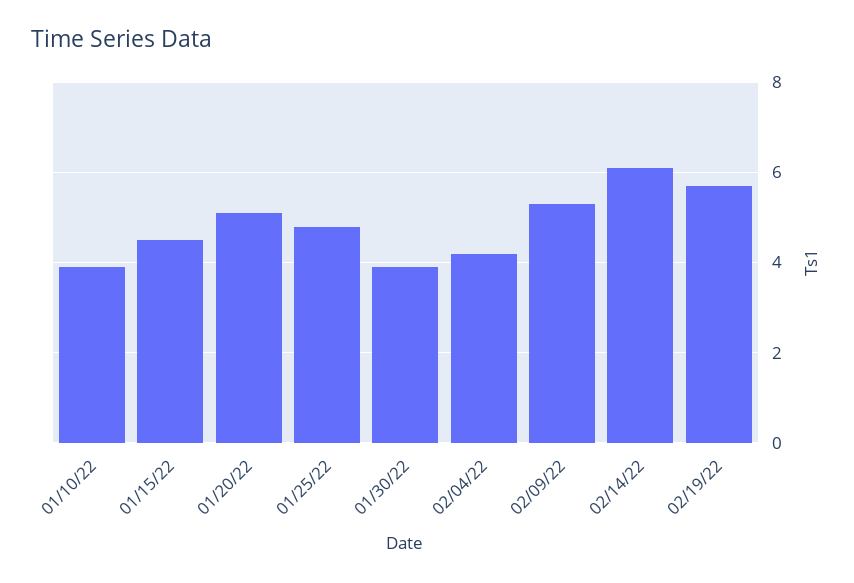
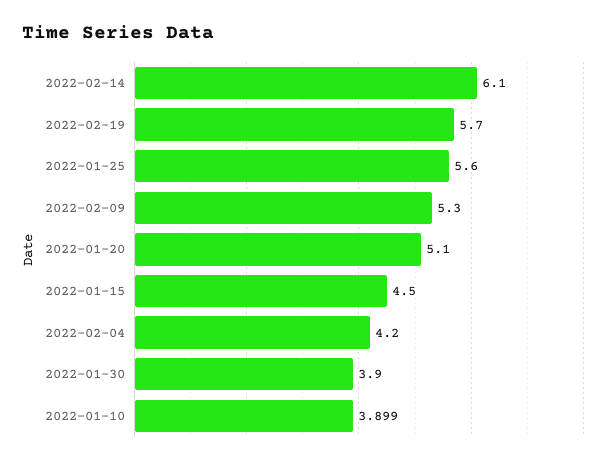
  {
    "01/10/22": 3.899,
    "01/15/22": 4.5,
    "01/20/22": 5.1,
-   "01/25/22": 4.8,
+   "01/25/22": 5.6,
    "01/30/22": 3.9,
    "02/04/22": 4.2,
    "02/09/22": 5.3,
    "02/14/22": 6.1,
    "02/19/22": 5.7
  }

